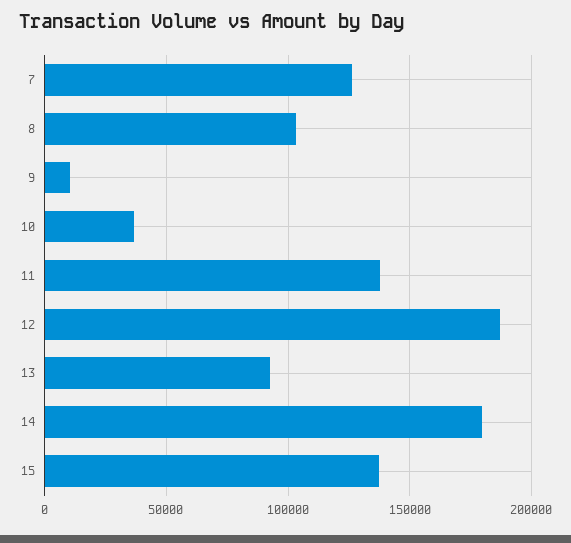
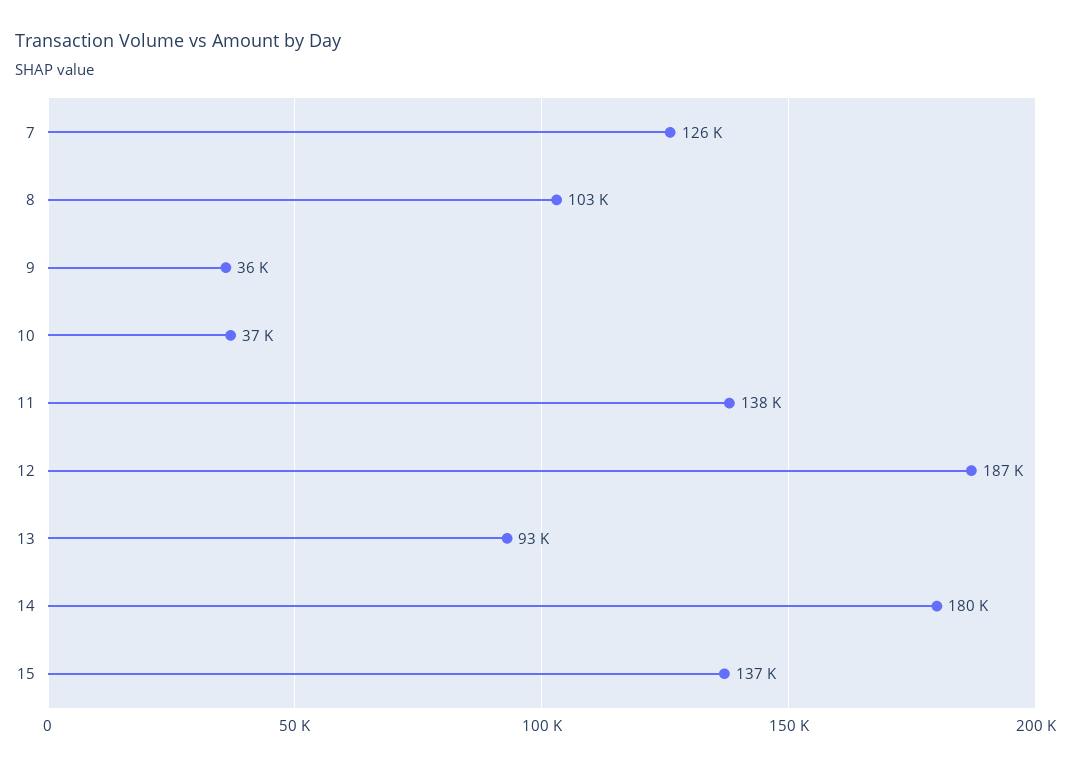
  {
    "7": 126000,
    "8": 103000,
-   "9": 10000,
+   "9": 36000,
    "10": 37000,
    "11": 138000,
    "12": 187000,
    "13": 93000,
    "14": 180000,
    "15": 137000
  }

